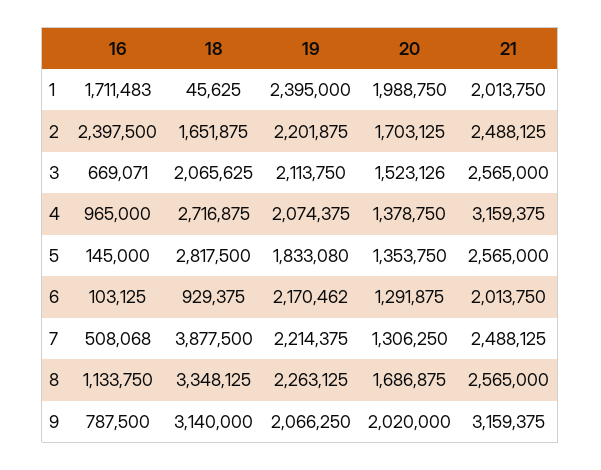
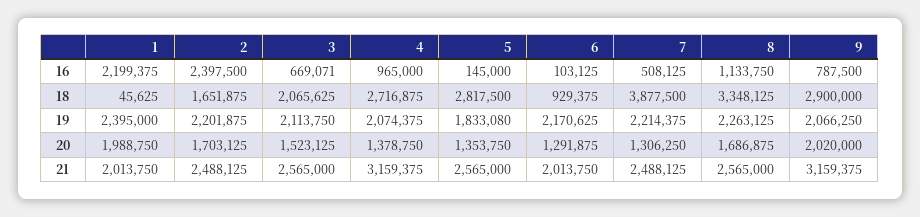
  {
    "16": {
-     "1": 1711483,
+     "1": 2199375,
      "2": 2397500,
      "3": 669071,
      "4": 965000,
      "5": 145000,
      "6": 103125,
-     "7": 508068,
+     "7": 508125,
      "8": 1133750,
      "9": 787500
    },
    "18": {
      "1": 45625,
      "2": 1651875,
      "3": 2065625,
      "4": 2716875,
      "5": 2817500,
      "6": 929375,
      "7": 3877500,
      "8": 3348125,
-     "9": 3140000
+     "9": 2900000
    },
    "19": {
      "1": 2395000,
      "2": 2201875,
      "3": 2113750,
      "4": 2074375,
      "5": 1833080,
-     "6": 2170462,
+     "6": 2170625,
      "7": 2214375,
      "8": 2263125,
      "9": 2066250
    },
    "20": {
      "1": 1988750,
      "2": 1703125,
-     "3": 1523126,
+     "3": 1523125,
      "4": 1378750,
      "5": 1353750,
      "6": 1291875,
      "7": 1306250,
      "8": 1686875,
      "9": 2020000
    },
    "21": {
      "1": 2013750,
      "2": 2488125,
      "3": 2565000,
      "4": 3159375,
      "5": 2565000,
      "6": 2013750,
      "7": 2488125,
      "8": 2565000,
      "9": 3159375
    }
  }

